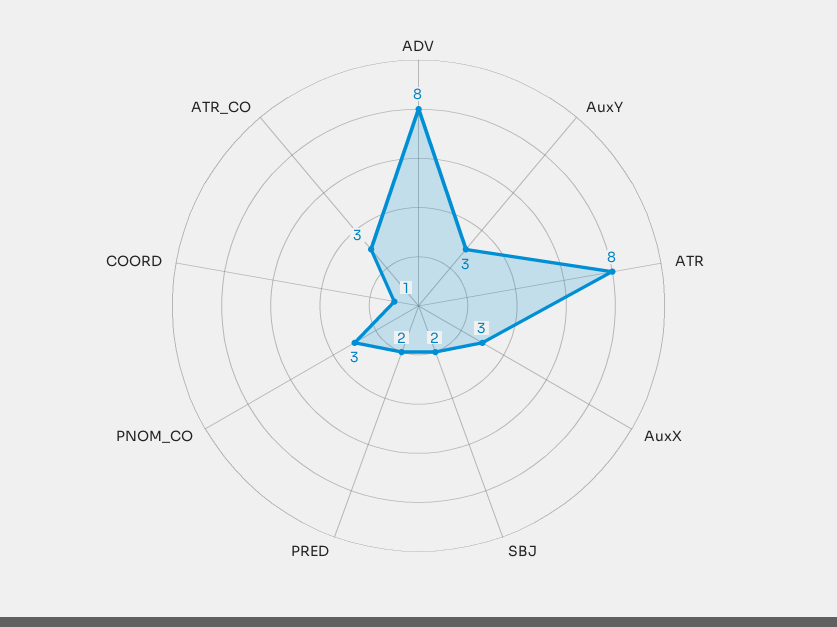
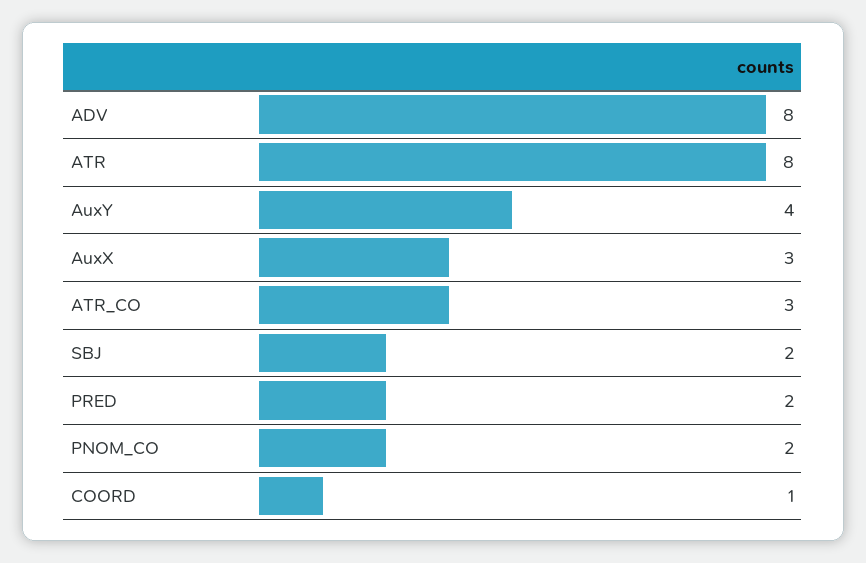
  {
    "ADV": 8,
-   "AuxY": 3,
+   "AuxY": 4,
    "ATR": 8,
    "AuxX": 3,
    "SBJ": 2,
    "PRED": 2,
-   "PNOM_CO": 3,
+   "PNOM_CO": 2,
    "COORD": 1,
    "ATR_CO": 3
  }

